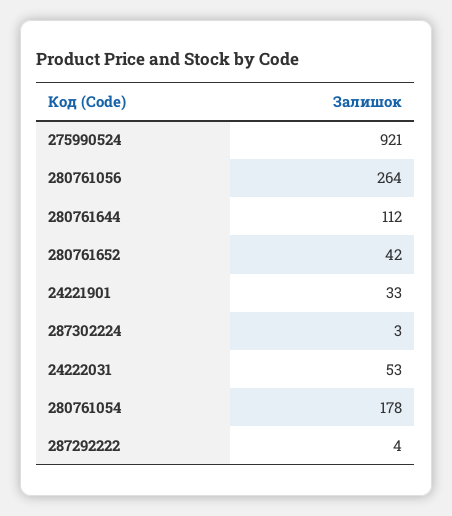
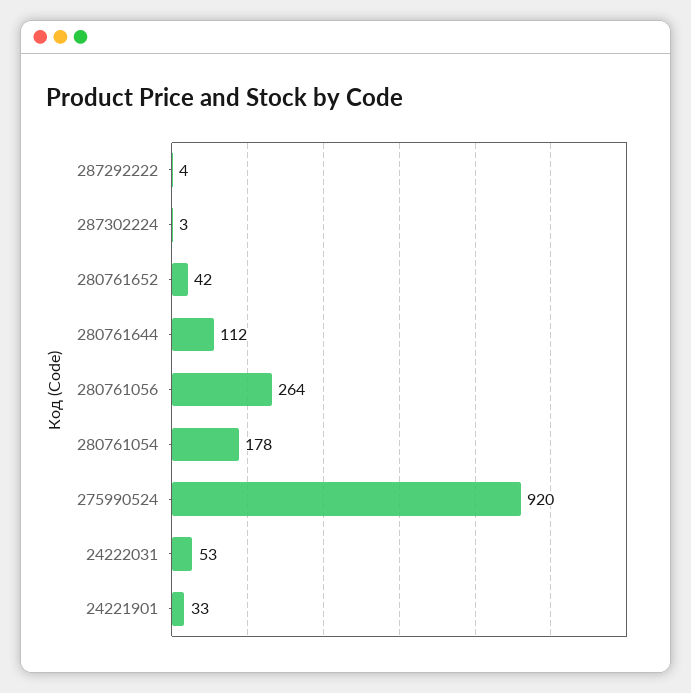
  {
-   "275990524": 921,
+   "275990524": 920,
    "280761056": 264,
    "280761644": 112,
    "280761652": 42,
    "24221901": 33,
    "287302224": 3,
    "24222031": 53,
    "280761054": 178,
    "287292222": 4
  }

